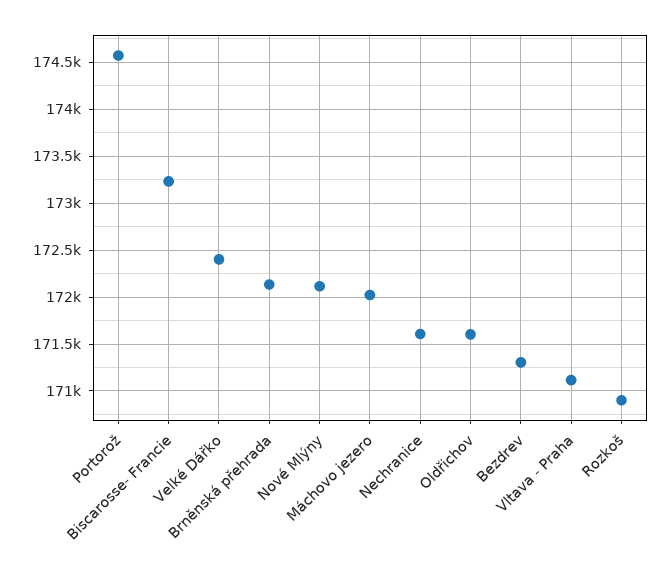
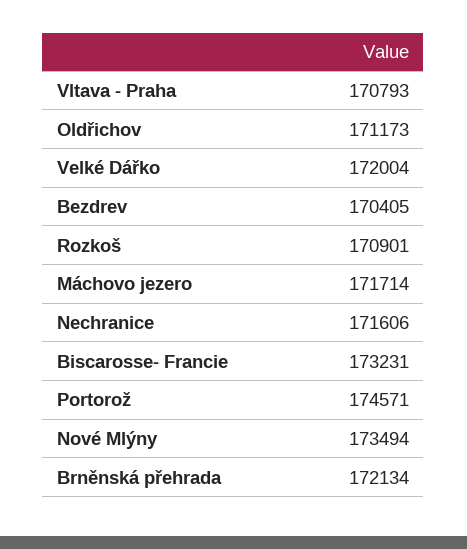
  {
    "Portorož": 174571,
    "Biscarosse- Francie": 173231,
-   "Velké Dářko": 172400,
+   "Velké Dářko": 172004,
    "Brněnská přehrada": 172134,
-   "Nové Mlýny": 172100,
+   "Nové Mlýny": 173494,
-   "Máchovo jezero": 172000,
+   "Máchovo jezero": 171714,
    "Nechranice": 171606,
-   "Oldřichov": 171600,
+   "Oldřichov": 171173,
-   "Bezdrev": 171300,
+   "Bezdrev": 170405,
-   "Vltava - Praha": 171100,
+   "Vltava - Praha": 170793,
    "Rozkoš": 170901
  }

